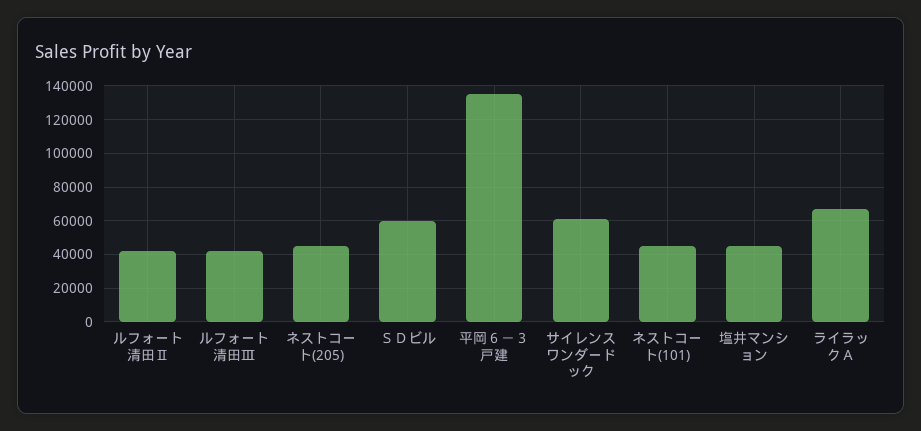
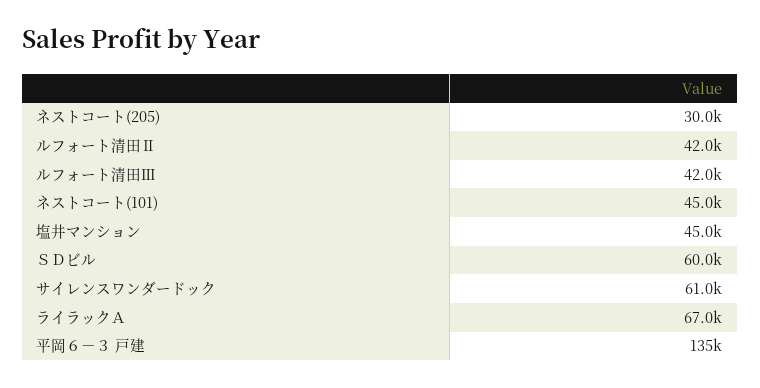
  {
    "ルフォート清田Ⅱ": 42000,
    "ルフォート清田Ⅲ": 42000,
-   "ネストコート(205)": 45000,
+   "ネストコート(205)": 30000,
    "ＳＤビル": 60000,
    "平岡６－３ 戸建": 135000,
    "サイレンスワンダードック": 61000,
    "ネストコート(101)": 45000,
    "塩井マンション": 45000,
    "ライラックＡ": 67000
  }

